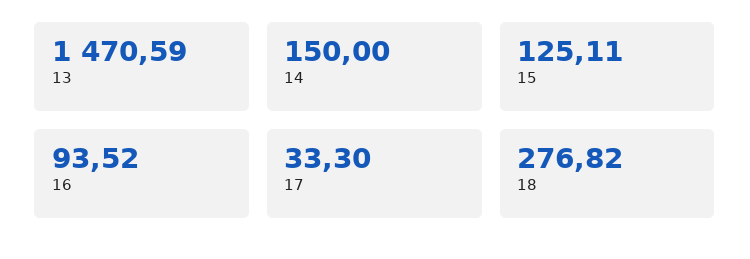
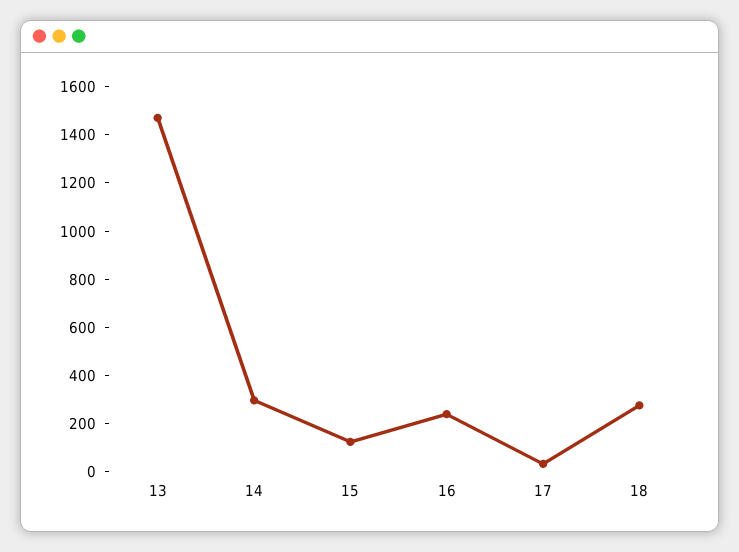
  {
    "13": 1470.59,
-   "14": 150,
+   "14": 300,
    "15": 125.11,
-   "16": 93.52,
+   "16": 250,
    "17": 33.3,
    "18": 276.82
  }

